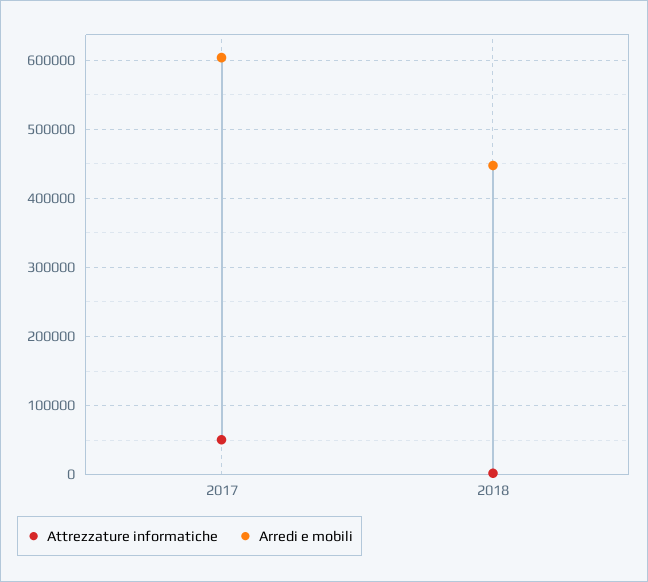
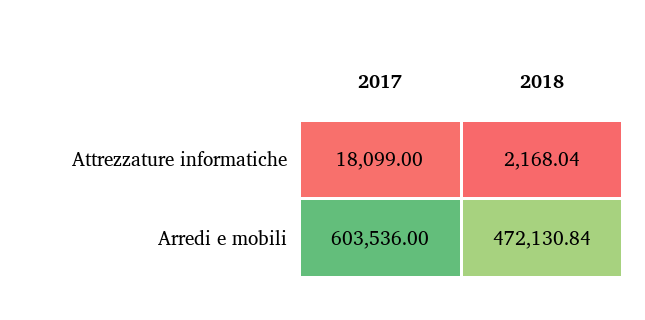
  {
    "Attrezzature informatiche": {
-     "2017": 50000,
+     "2017": 18099,
      "2018": 2168.04
    },
    "Arredi e mobili": {
      "2017": 603536,
-     "2018": 450000
+     "2018": 472130.84
    }
  }

